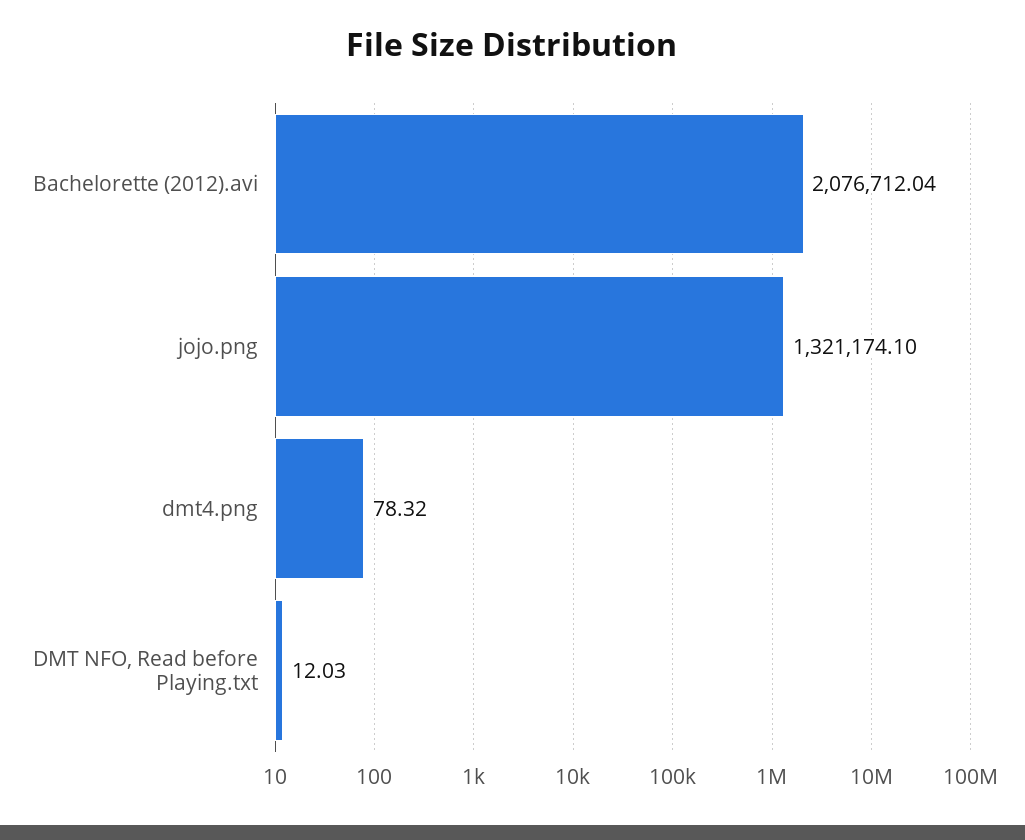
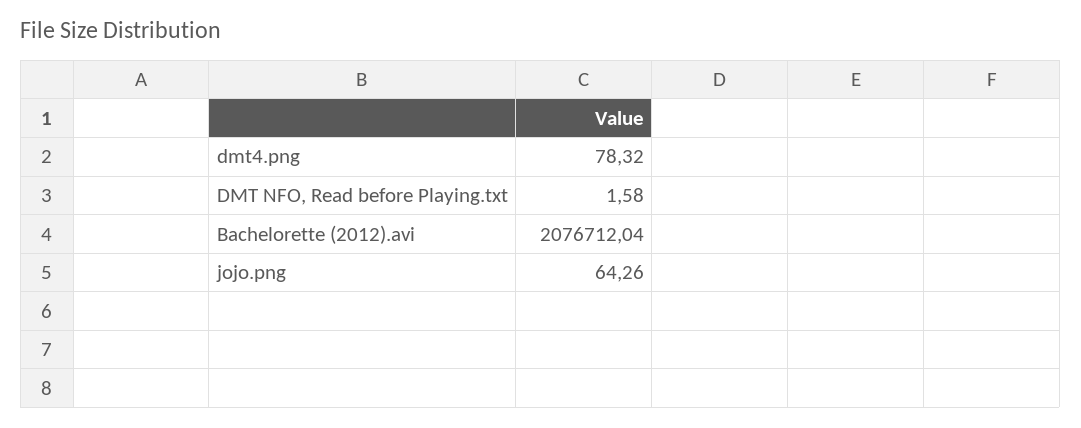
  {
    "Bachelorette (2012).avi": 2076712.04,
-   "jojo.png": 1321174.1,
+   "jojo.png": 64.26,
    "dmt4.png": 78.32,
-   "DMT NFO, Read before Playing.txt": 12.03
+   "DMT NFO, Read before Playing.txt": 1.58
  }

